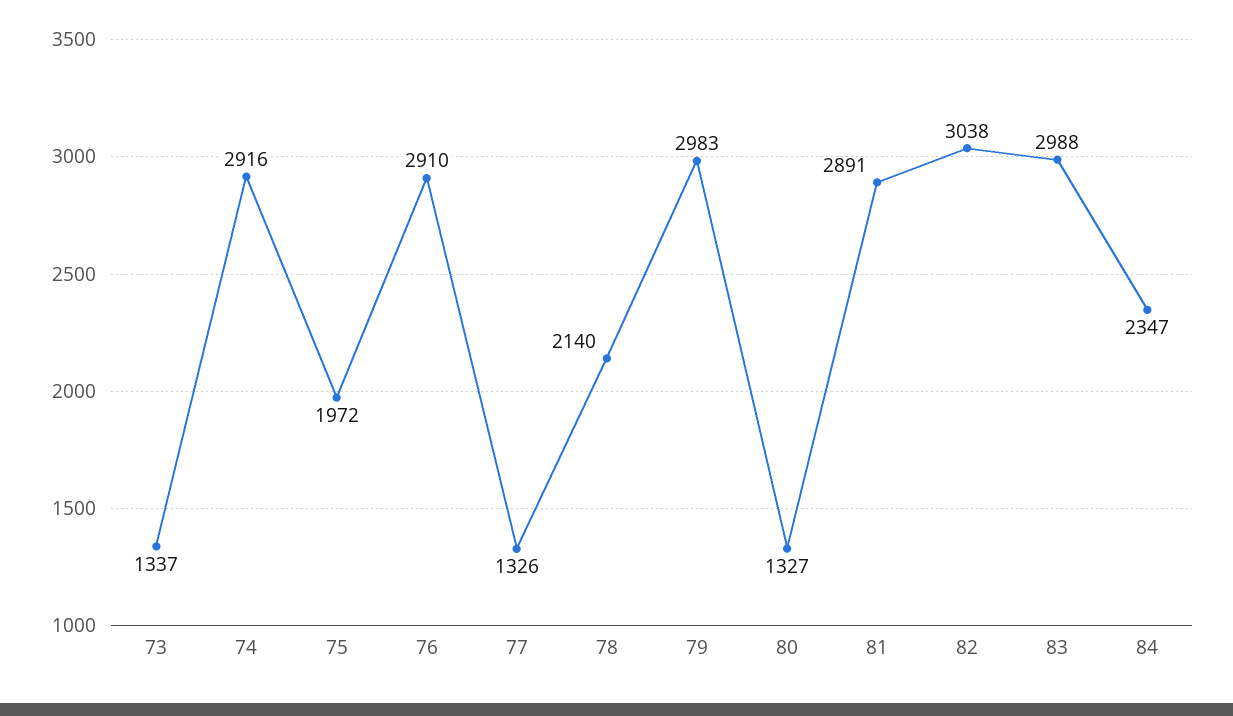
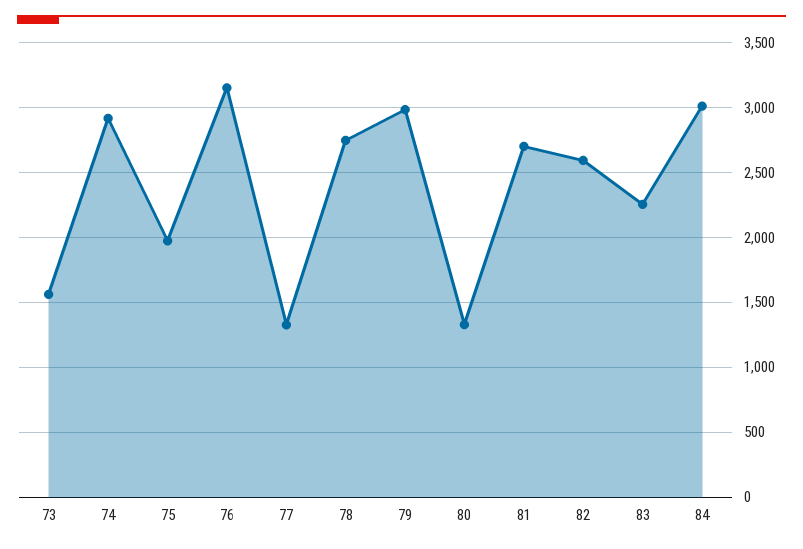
  {
-   "73": 1337,
+   "73": 1550,
    "74": 2916,
    "75": 1972,
-   "76": 2910,
+   "76": 3150,
    "77": 1326,
-   "78": 2140,
+   "78": 2750,
    "79": 2983,
    "80": 1327,
-   "81": 2891,
+   "81": 2700,
-   "82": 3038,
+   "82": 2600,
-   "83": 2988,
+   "83": 2250,
-   "84": 2347
+   "84": 3000
  }

